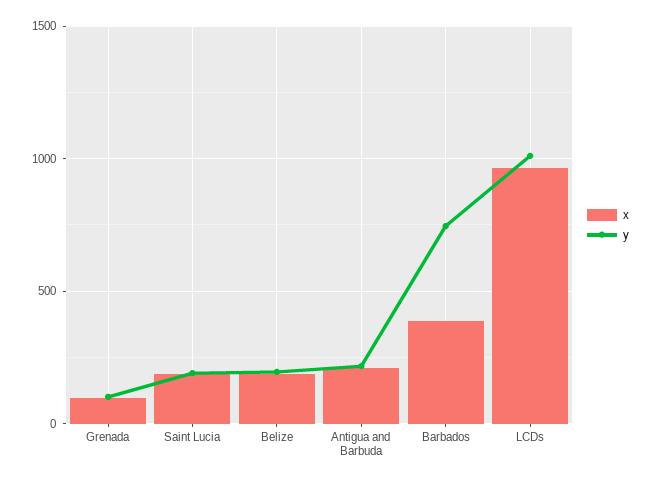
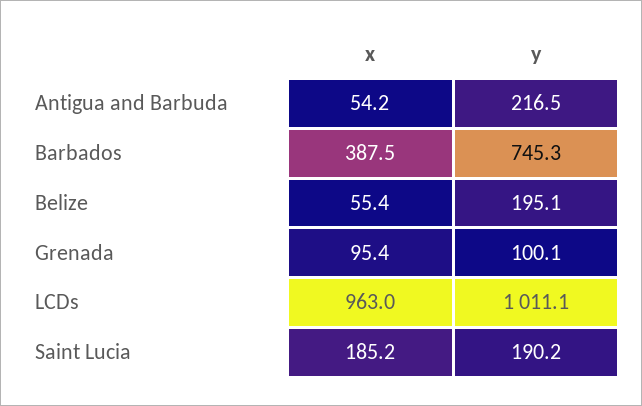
  {
    "x": {
      "Grenada": 95.4,
      "Saint Lucia": 185.2,
-     "Belize": 200,
+     "Belize": 55.4,
-     "Antigua and Barbuda": 200,
+     "Antigua and Barbuda": 54.2,
      "Barbados": 387.5,
      "LCDs": 963
    },
    "y": {
      "Grenada": 100.1,
      "Saint Lucia": 190.2,
      "Belize": 195.1,
      "Antigua and Barbuda": 216.5,
      "Barbados": 745.3,
      "LCDs": 1011.1
    }
  }

